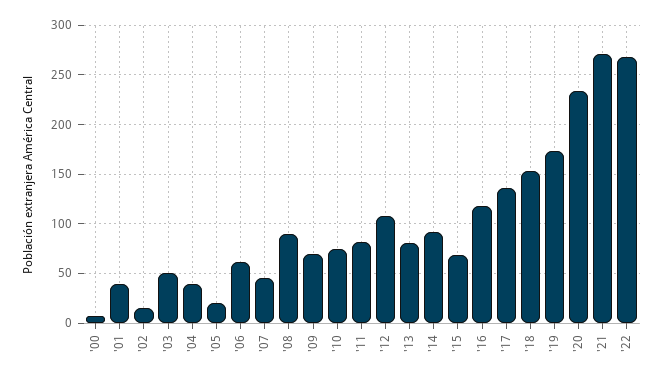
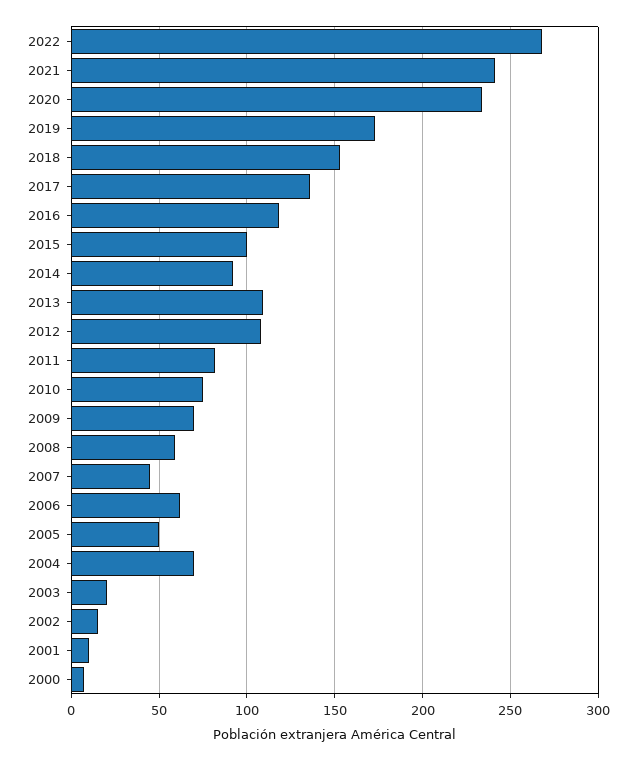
  {
    "'00": 5,
-   "'01": 40,
+   "'01": 10,
    "'02": 15,
-   "'03": 50,
+   "'03": 20,
-   "'04": 40,
+   "'04": 70,
-   "'05": 20,
+   "'05": 50,
    "'06": 60,
    "'07": 45,
-   "'08": 90,
+   "'08": 60,
    "'09": 70,
    "'10": 75,
    "'11": 80,
    "'12": 110,
-   "'13": 80,
+   "'13": 110,
    "'14": 90,
-   "'15": 70,
+   "'15": 100,
    "'16": 120,
    "'17": 135,
    "'18": 155,
    "'19": 175,
    "'20": 235,
-   "'21": 270,
+   "'21": 240,
    "'22": 270
  }

